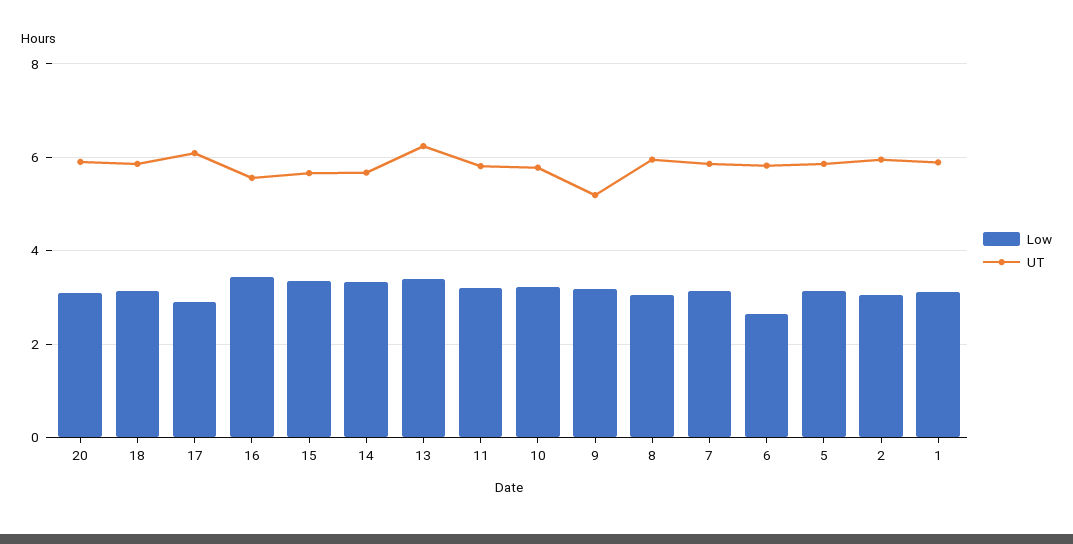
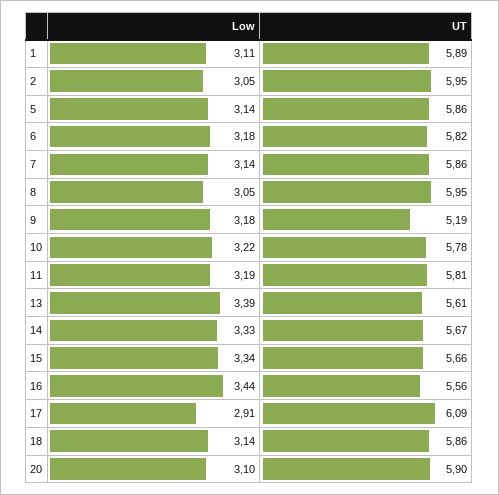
  {
    "Low": {
      "20": 3.1,
      "18": 3.14,
      "17": 2.91,
      "16": 3.44,
      "15": 3.34,
      "14": 3.33,
      "13": 3.39,
      "11": 3.19,
      "10": 3.22,
      "9": 3.18,
      "8": 3.05,
      "7": 3.14,
-     "6": 2.6,
+     "6": 3.18,
      "5": 3.14,
      "2": 3.05,
      "1": 3.11
    },
    "UT": {
      "20": 5.9,
      "18": 5.86,
      "17": 6.09,
      "16": 5.56,
      "15": 5.66,
      "14": 5.67,
-     "13": 6.2,
+     "13": 5.61,
      "11": 5.81,
      "10": 5.78,
      "9": 5.19,
      "8": 5.95,
      "7": 5.86,
      "6": 5.82,
      "5": 5.86,
      "2": 5.95,
      "1": 5.89
    }
  }

